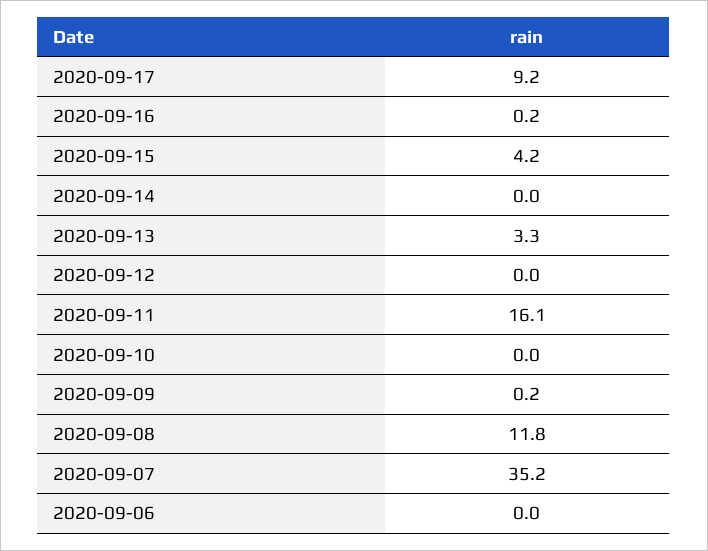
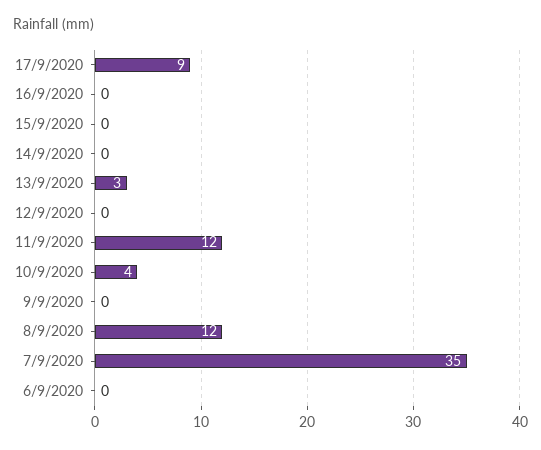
  {
    "2020-09-17": 9.2,
    "2020-09-16": 0.2,
-   "2020-09-15": 4.2,
+   "2020-09-15": 0,
    "2020-09-14": 0,
    "2020-09-13": 3.3,
    "2020-09-12": 0,
-   "2020-09-11": 16.1,
+   "2020-09-11": 12,
-   "2020-09-10": 0,
+   "2020-09-10": 4,
    "2020-09-09": 0.2,
    "2020-09-08": 11.8,
    "2020-09-07": 35.2,
    "2020-09-06": 0
  }

